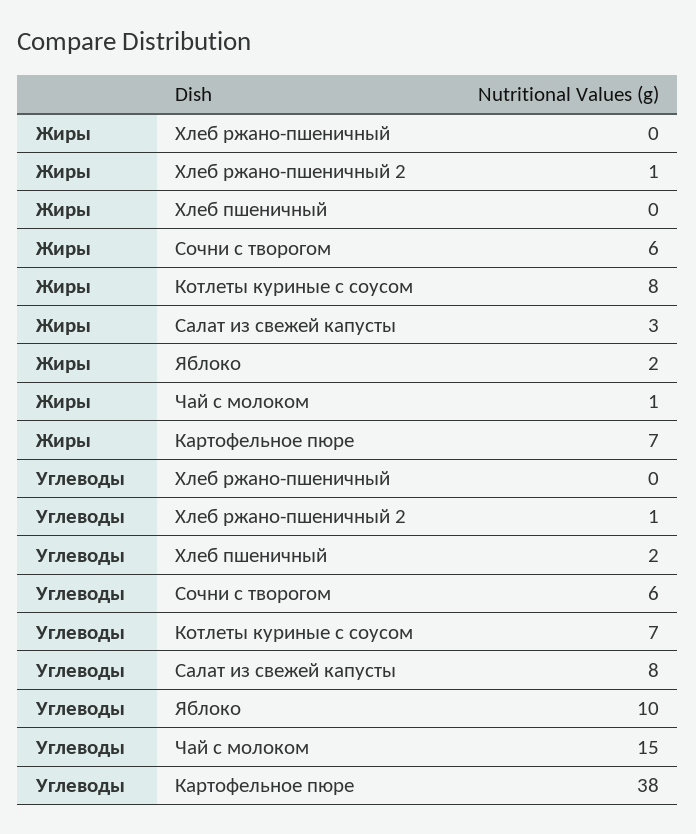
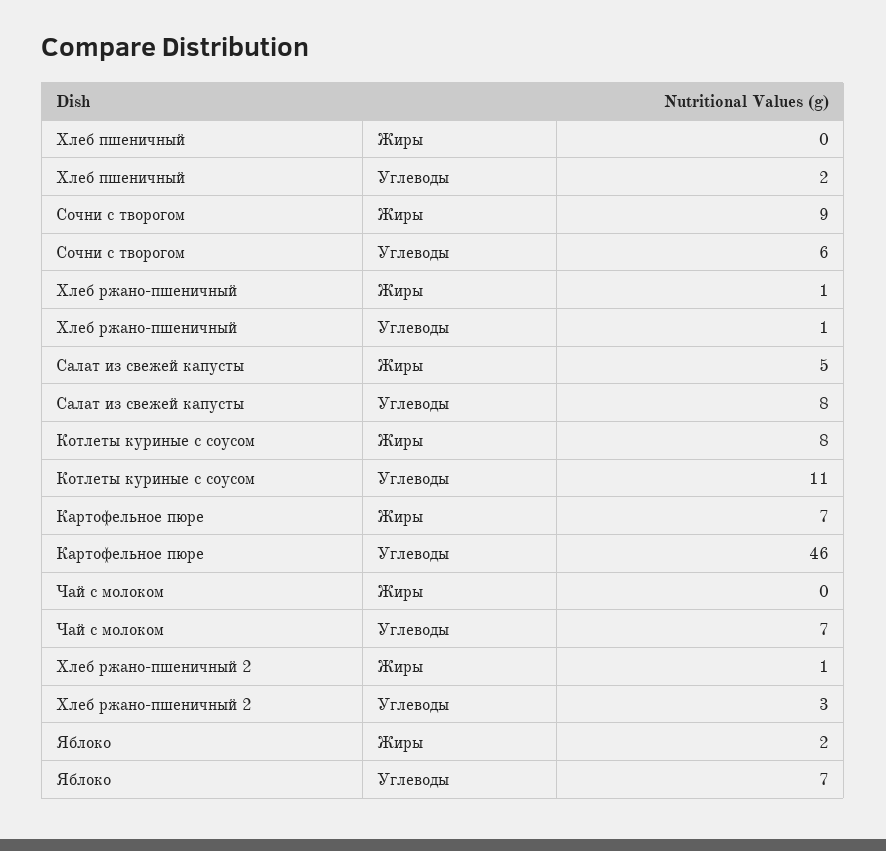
  {
    "Жиры": {
-     "Хлеб ржано-пшеничный": 0,
+     "Хлеб ржано-пшеничный": 1,
      "Хлеб ржано-пшеничный 2": 1,
      "Хлеб пшеничный": 0,
-     "Сочни с творогом": 6,
+     "Сочни с творогом": 9,
      "Котлеты куриные с соусом": 8,
-     "Салат из свежей капусты": 3,
+     "Салат из свежей капусты": 5,
      "Яблоко": 2,
-     "Чай с молоком": 1,
+     "Чай с молоком": 0,
      "Картофельное пюре": 7
    },
    "Углеводы": {
-     "Хлеб ржано-пшеничный": 0,
+     "Хлеб ржано-пшеничный": 1,
-     "Хлеб ржано-пшеничный 2": 1,
+     "Хлеб ржано-пшеничный 2": 3,
      "Хлеб пшеничный": 2,
      "Сочни с творогом": 6,
-     "Котлеты куриные с соусом": 7,
+     "Котлеты куриные с соусом": 11,
      "Салат из свежей капусты": 8,
-     "Яблоко": 10,
+     "Яблоко": 7,
-     "Чай с молоком": 15,
+     "Чай с молоком": 7,
-     "Картофельное пюре": 38
+     "Картофельное пюре": 46
    }
  }

